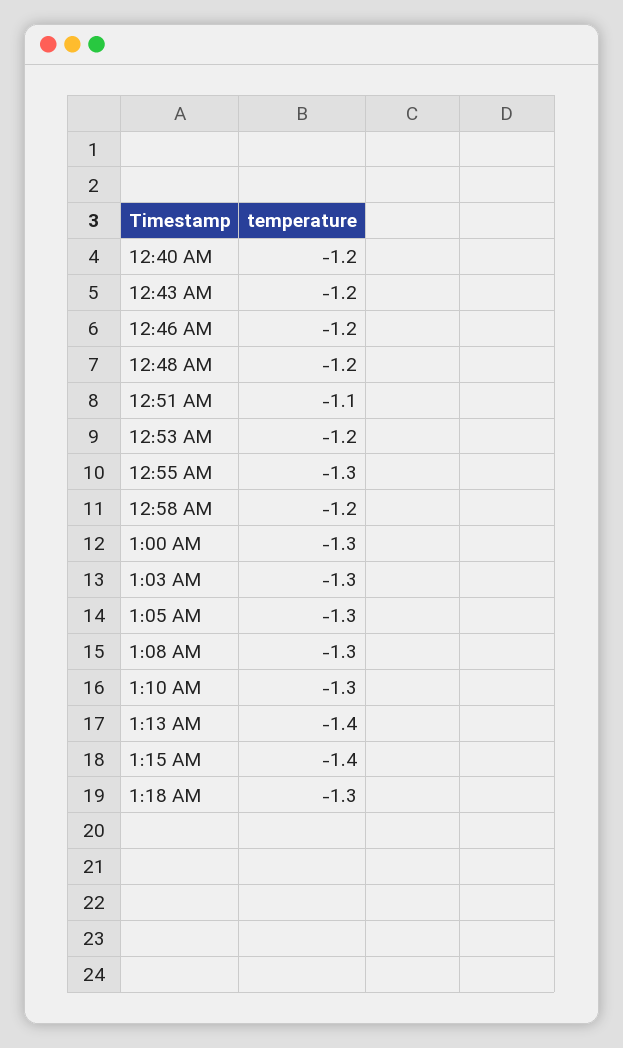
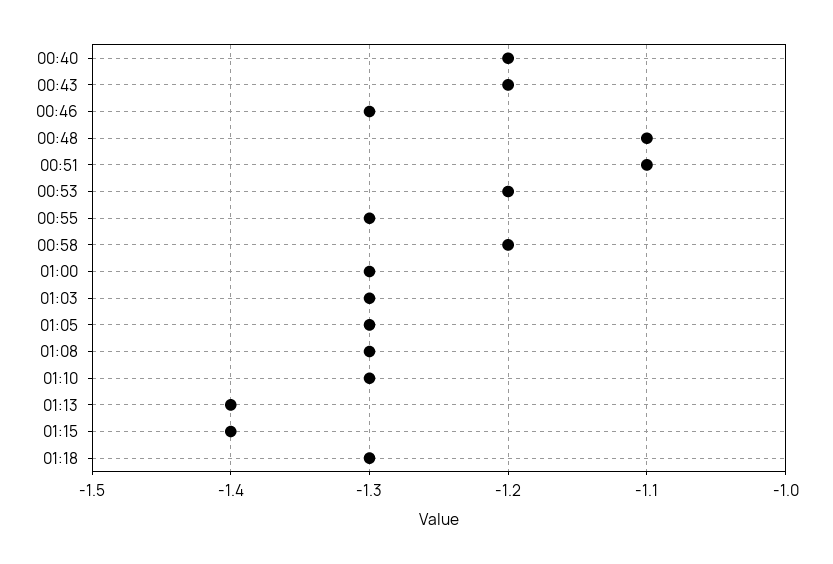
  {
    "12:40 AM": -1.2,
    "12:43 AM": -1.2,
-   "12:46 AM": -1.2,
+   "12:46 AM": -1.3,
-   "12:48 AM": -1.2,
+   "12:48 AM": -1.1,
    "12:51 AM": -1.1,
    "12:53 AM": -1.2,
    "12:55 AM": -1.3,
    "12:58 AM": -1.2,
    "1:00 AM": -1.3,
    "1:03 AM": -1.3,
    "1:05 AM": -1.3,
    "1:08 AM": -1.3,
    "1:10 AM": -1.3,
    "1:13 AM": -1.4,
    "1:15 AM": -1.4,
    "1:18 AM": -1.3
  }

